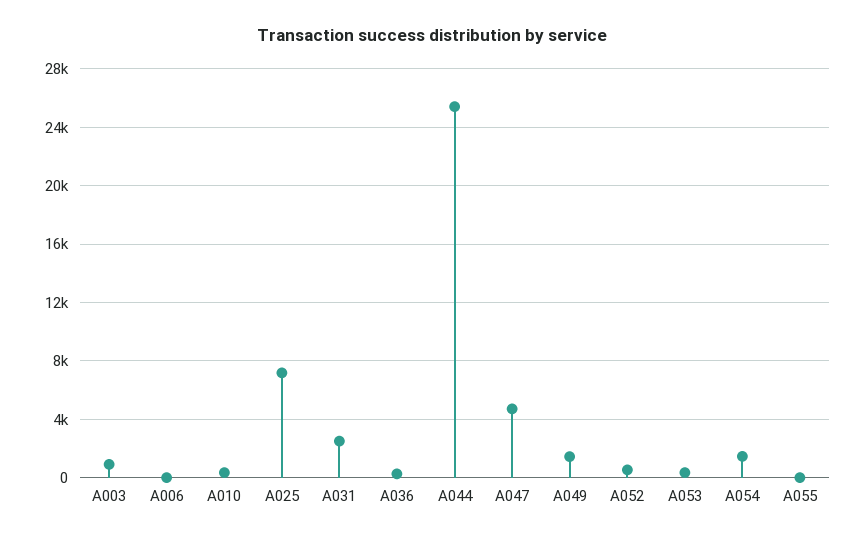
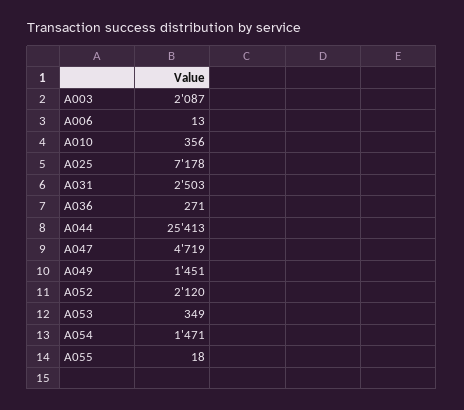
  {
-   "A003": 1000,
+   "A003": 2087,
    "A006": 13,
    "A010": 356,
    "A025": 7178,
    "A031": 2503,
    "A036": 271,
    "A044": 25413,
    "A047": 4719,
    "A049": 1451,
-   "A052": 500,
+   "A052": 2120,
    "A053": 349,
    "A054": 1471,
    "A055": 18
  }

